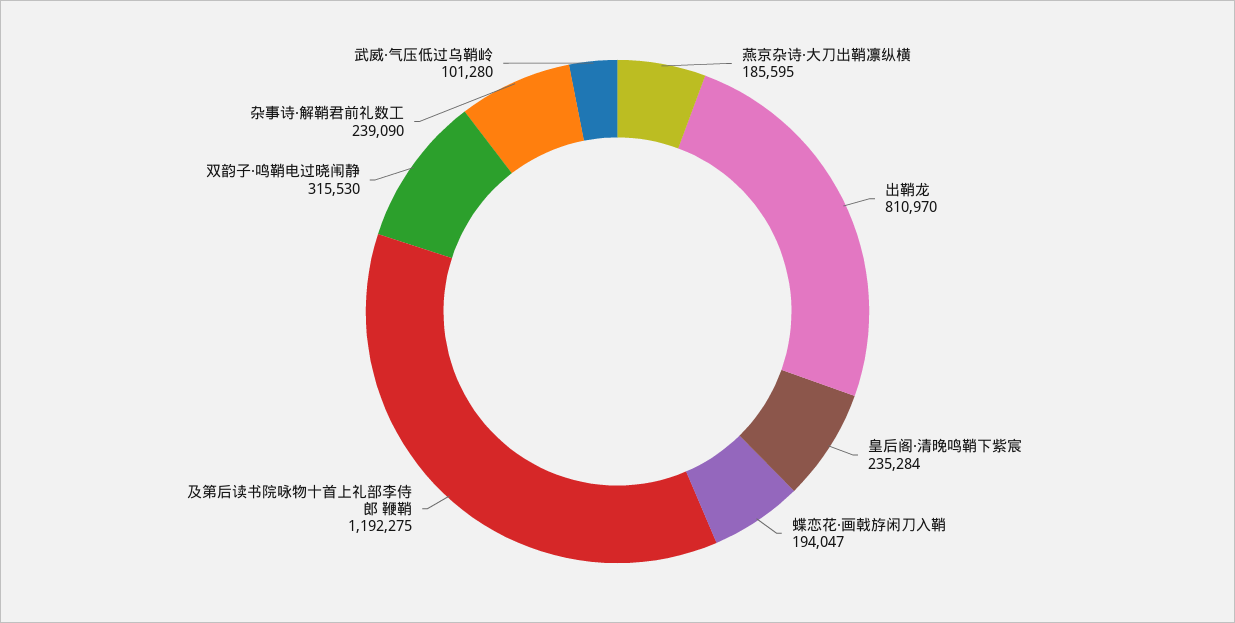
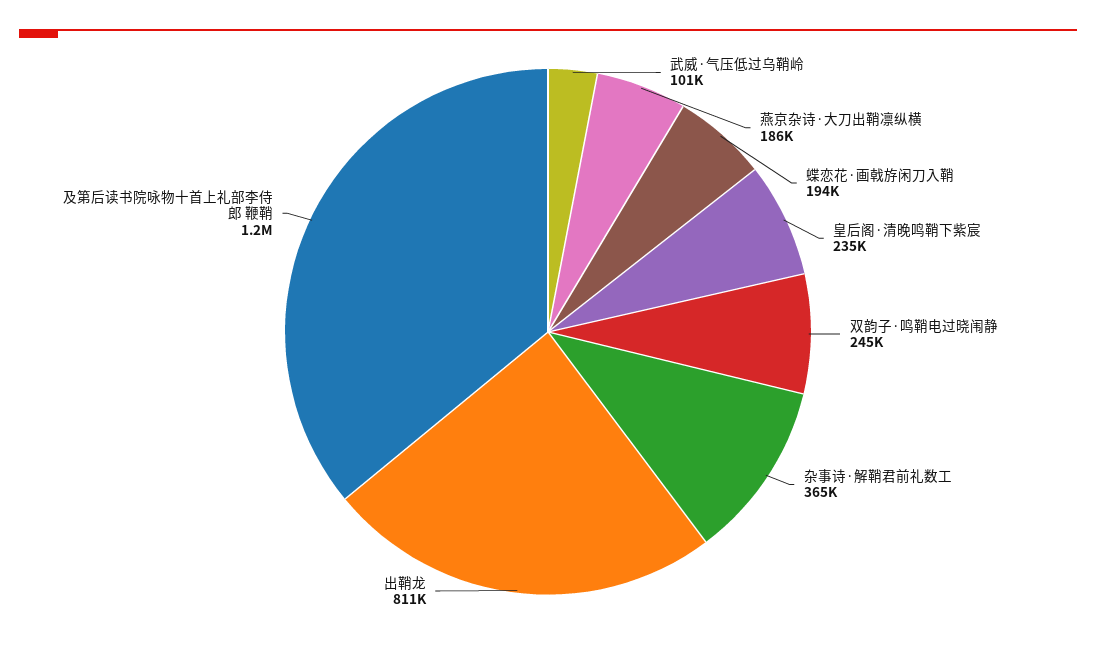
  {
    "燕京杂诗·大刀出鞘凛纵横": 185595,
    "出鞘龙": 810970,
    "皇后阁·清晚鸣鞘下紫宸": 235284,
    "蝶恋花·画戟斿闲刀入鞘": 194047,
    "及第后读书院咏物十首上礼部李侍郎 鞭鞘": 1192275,
-   "双韵子·鸣鞘电过晓闱静": 315530,
+   "双韵子·鸣鞘电过晓闱静": 245000,
-   "杂事诗·解鞘君前礼数工": 239090,
+   "杂事诗·解鞘君前礼数工": 365000,
    "武威·气压低过乌鞘岭": 101280
  }

